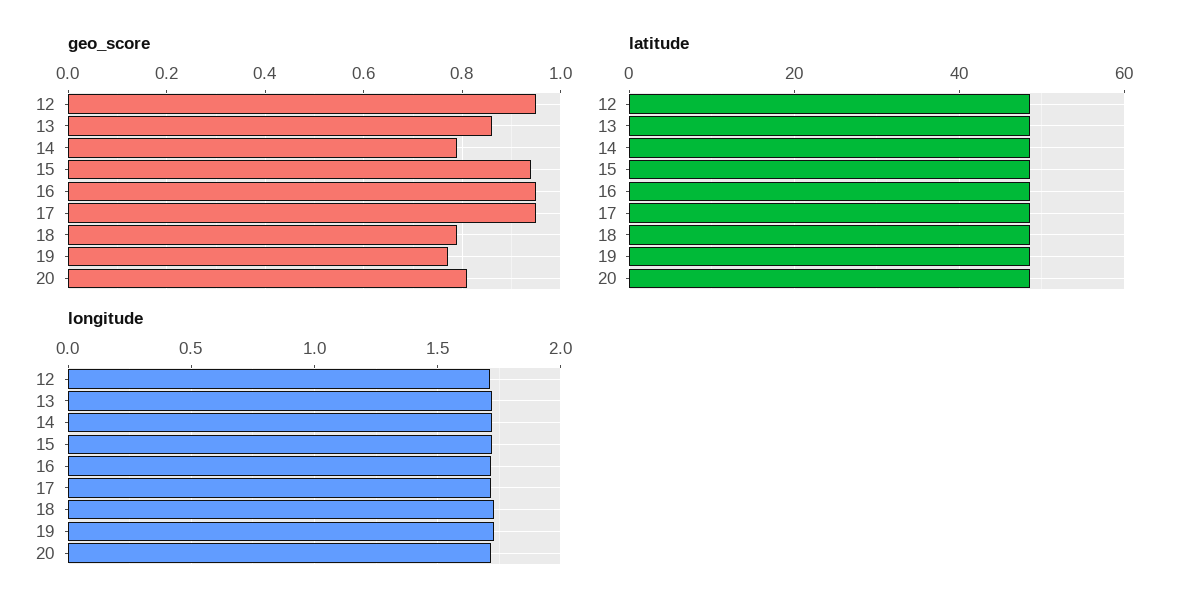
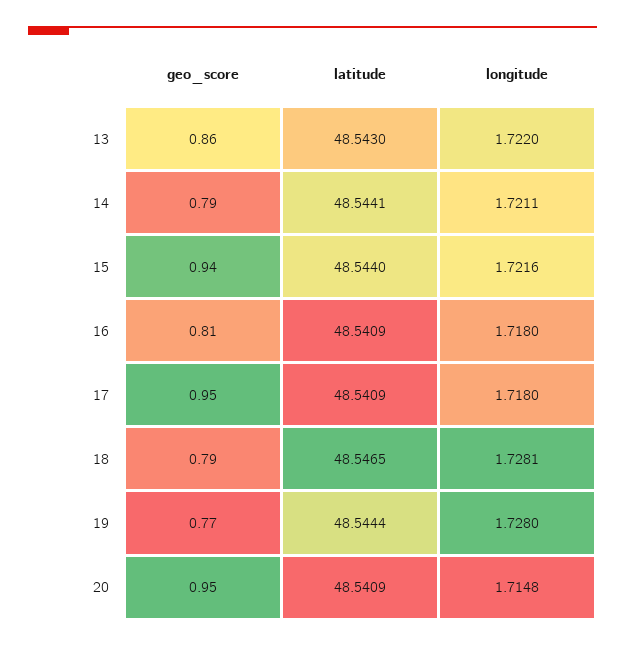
  {
    "geo_score": {
-     "12": 0.95,
      "13": 0.86,
      "14": 0.79,
      "15": 0.94,
-     "16": 0.95,
+     "16": 0.81,
      "17": 0.95,
      "18": 0.79,
      "19": 0.77,
-     "20": 0.8
+     "20": 0.95
    },
    "latitude": {
-     "12": 48,
      "13": 48.543,
      "14": 48.5441,
      "15": 48.544,
      "16": 48.5409,
      "17": 48.5409,
      "18": 48.5465,
      "19": 48.5444,
      "20": 48.5409
    },
    "longitude": {
-     "12": 1.7,
      "13": 1.722,
      "14": 1.7211,
      "15": 1.7216,
      "16": 1.718,
      "17": 1.718,
      "18": 1.7281,
      "19": 1.728,
      "20": 1.7148
    }
  }

